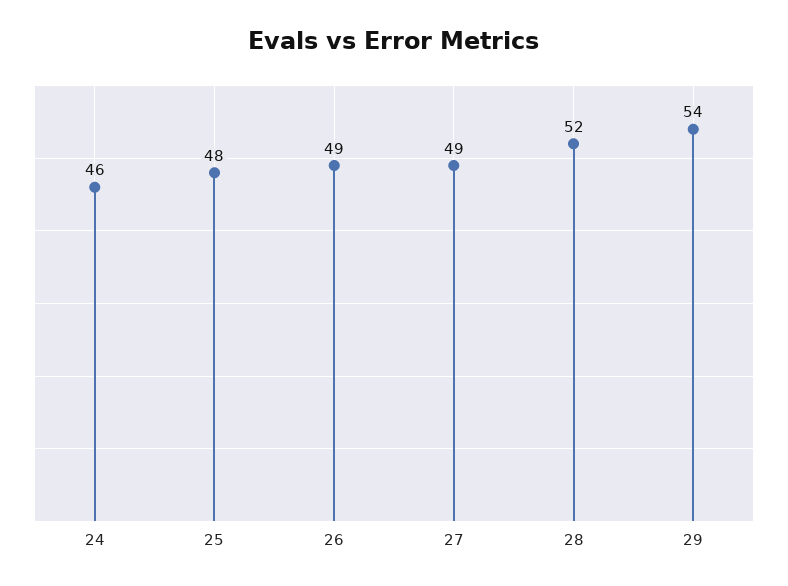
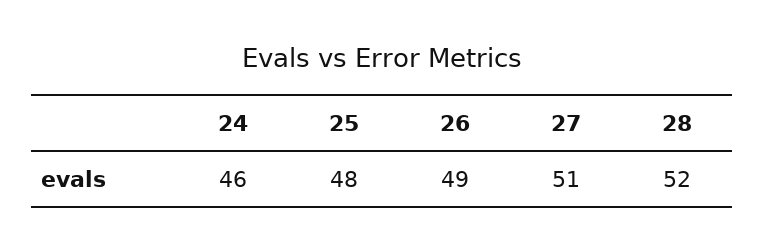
  {
    "24": 46,
    "25": 48,
    "26": 49,
-   "27": 49,
+   "27": 51,
-   "28": 52,
+   "28": 52
-   "29": 54
  }

